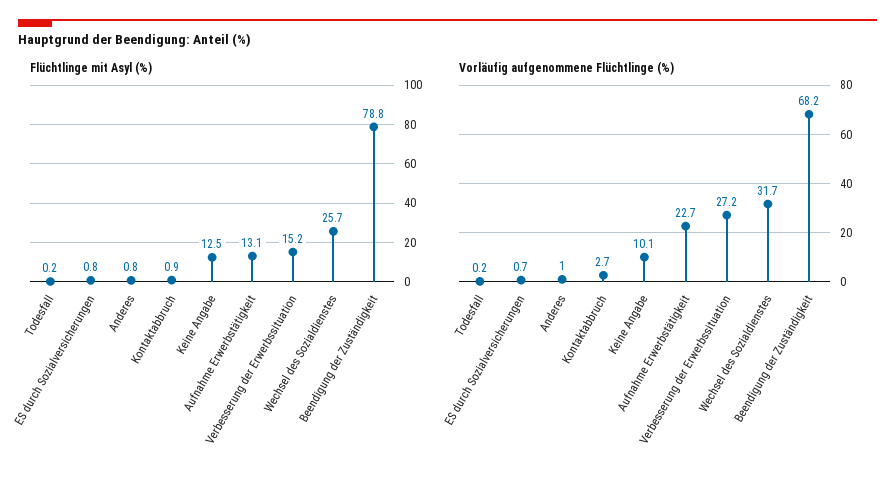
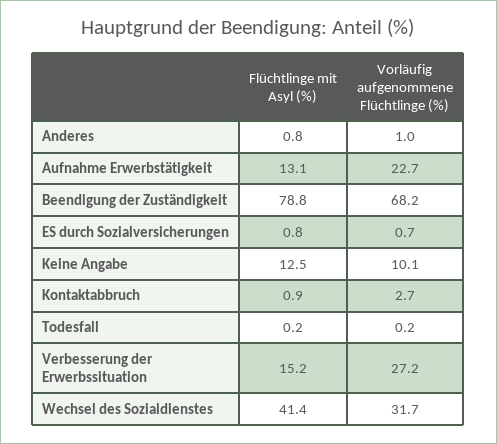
  {
    "Flüchtlinge mit Asyl (%)": {
      "Todesfall": 0.2,
      "ES durch Sozialversicherungen": 0.8,
      "Anderes": 0.8,
      "Kontaktabbruch": 0.9,
      "Keine Angabe": 12.5,
      "Aufnahme Erwerbstätigkeit": 13.1,
      "Verbesserung der Erwerbssituation": 15.2,
-     "Wechsel des Sozialdienstes": 25.7,
+     "Wechsel des Sozialdienstes": 41.4,
      "Beendigung der Zuständigkeit": 78.8
    },
    "Vorläufig aufgenommene Flüchtlinge (%)": {
      "Todesfall": 0.2,
      "ES durch Sozialversicherungen": 0.7,
      "Anderes": 1,
      "Kontaktabbruch": 2.7,
      "Keine Angabe": 10.1,
      "Aufnahme Erwerbstätigkeit": 22.7,
      "Verbesserung der Erwerbssituation": 27.2,
      "Wechsel des Sozialdienstes": 31.7,
      "Beendigung der Zuständigkeit": 68.2
    }
  }

